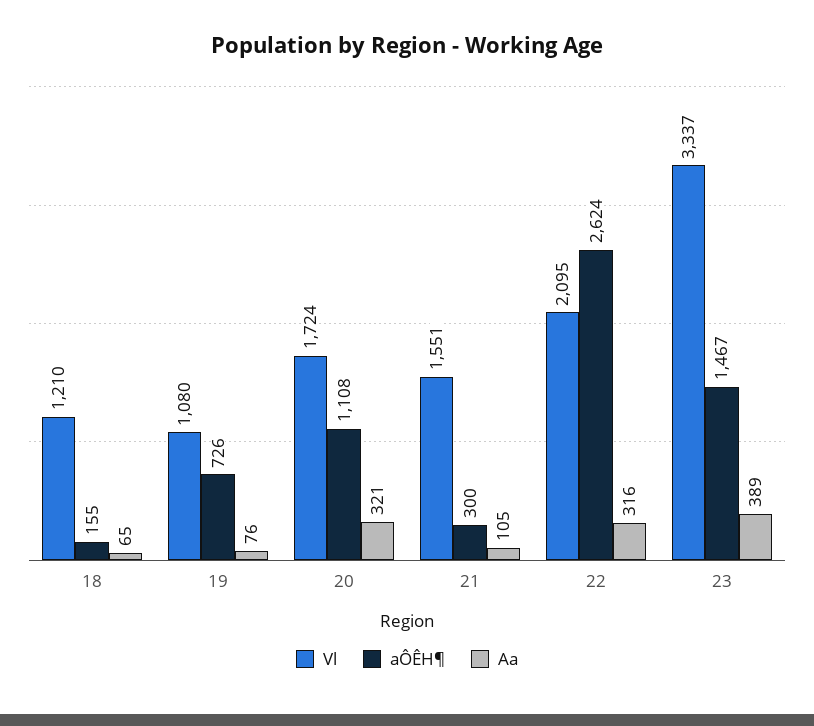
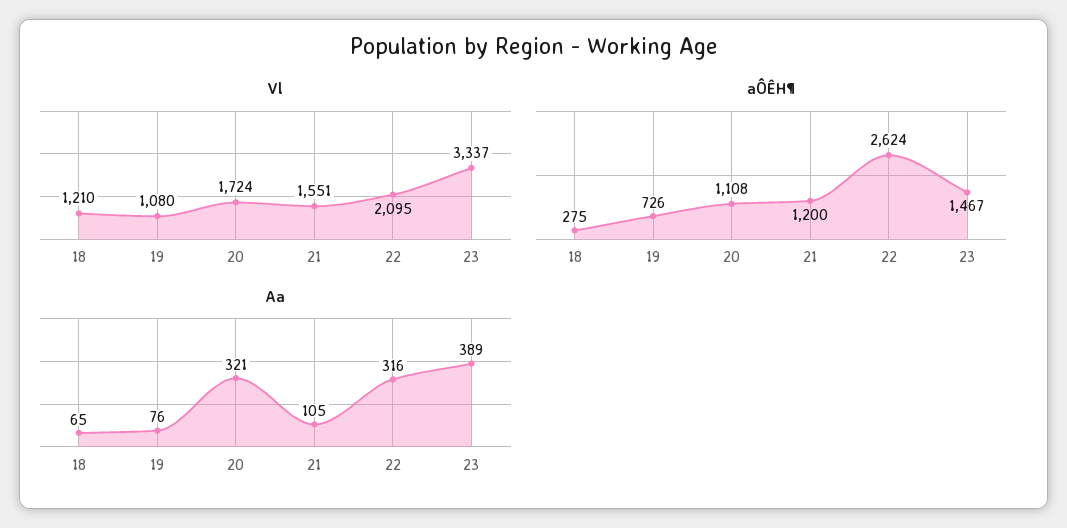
  {
    "Vl": {
      "18": 1210,
      "19": 1080,
      "20": 1724,
      "21": 1551,
      "22": 2095,
      "23": 3337
    },
    "aÔÊH¶": {
-     "18": 155,
+     "18": 275,
      "19": 726,
      "20": 1108,
-     "21": 300,
+     "21": 1200,
      "22": 2624,
      "23": 1467
    },
    "Aa": {
      "18": 65,
      "19": 76,
      "20": 321,
      "21": 105,
      "22": 316,
      "23": 389
    }
  }

